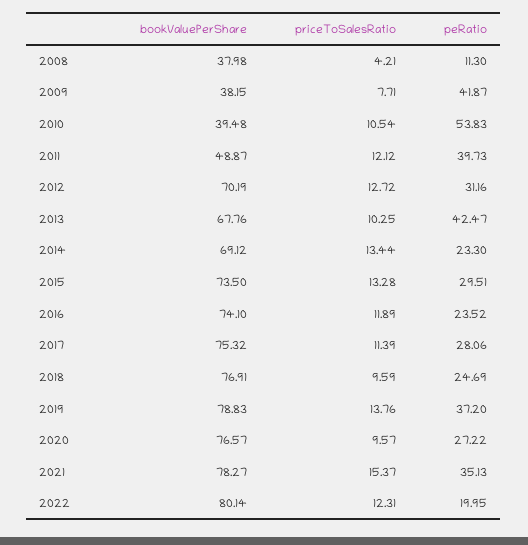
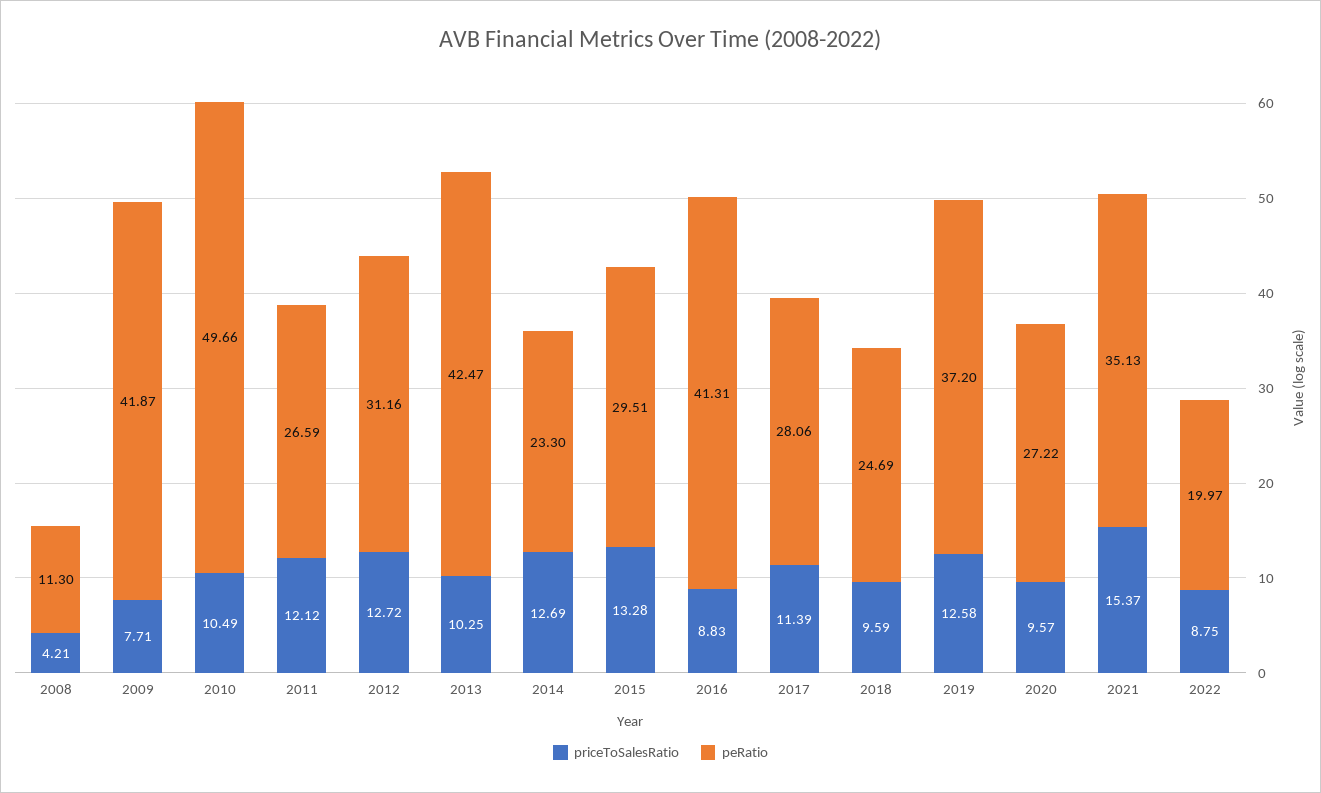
  {
-   "bookValuePerShare": {
-     "2008": 37.98,
-     "2009": 38.15,
-     "2010": 39.48,
-     "2011": 48.87,
-     "2012": 70.19,
-     "2013": 67.76,
-     "2014": 69.12,
-     "2015": 73.5,
-     "2016": 74.1,
-     "2017": 75.32,
-     "2018": 76.91,
-     "2019": 78.83,
-     "2020": 76.57,
-     "2021": 78.27,
-     "2022": 80.14
-   },
    "priceToSalesRatio": {
      "2008": 4.21,
      "2009": 7.71,
-     "2010": 10.54,
+     "2010": 10.49,
      "2011": 12.12,
      "2012": 12.72,
      "2013": 10.25,
-     "2014": 13.44,
+     "2014": 12.69,
      "2015": 13.28,
-     "2016": 11.89,
+     "2016": 8.83,
      "2017": 11.39,
      "2018": 9.59,
-     "2019": 13.76,
+     "2019": 12.58,
      "2020": 9.57,
      "2021": 15.37,
-     "2022": 12.31
+     "2022": 8.75
    },
    "peRatio": {
      "2008": 11.3,
      "2009": 41.87,
-     "2010": 53.83,
+     "2010": 49.66,
-     "2011": 39.73,
+     "2011": 26.59,
      "2012": 31.16,
      "2013": 42.47,
      "2014": 23.3,
      "2015": 29.51,
-     "2016": 23.52,
+     "2016": 41.31,
      "2017": 28.06,
      "2018": 24.69,
      "2019": 37.2,
      "2020": 27.22,
      "2021": 35.13,
-     "2022": 19.95
+     "2022": 19.97
    }
  }

